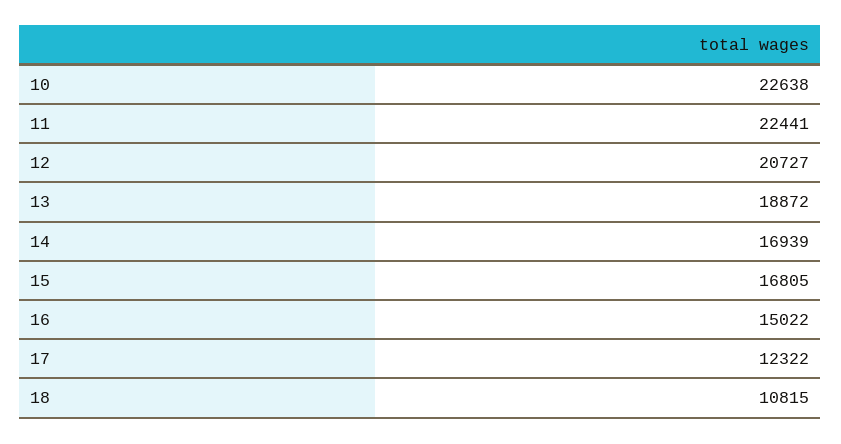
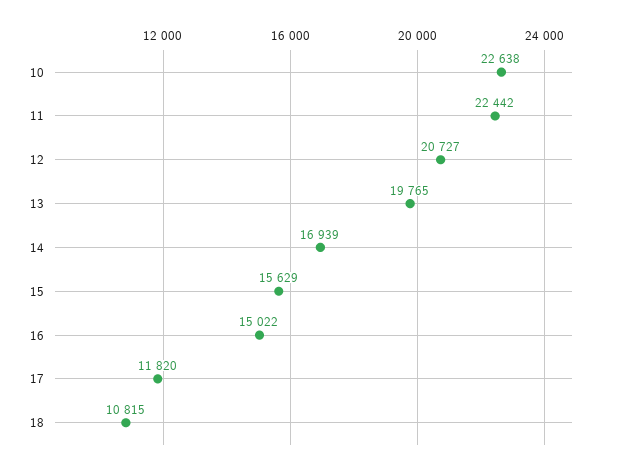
  {
    "10": 22638,
-   "11": 22441,
+   "11": 22442,
    "12": 20727,
-   "13": 18872,
+   "13": 19765,
    "14": 16939,
-   "15": 16805,
+   "15": 15629,
    "16": 15022,
-   "17": 12322,
+   "17": 11820,
    "18": 10815
  }

